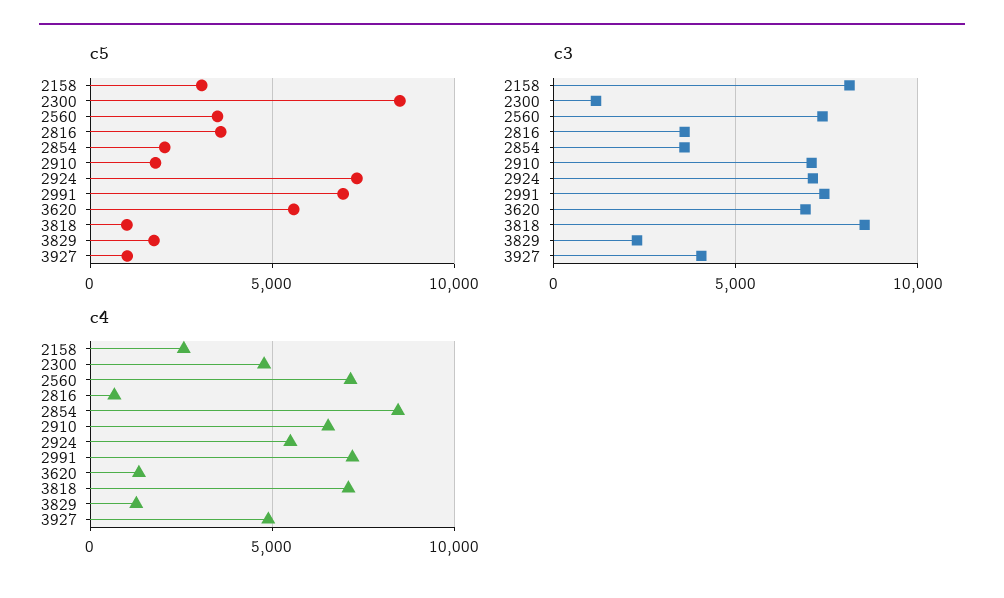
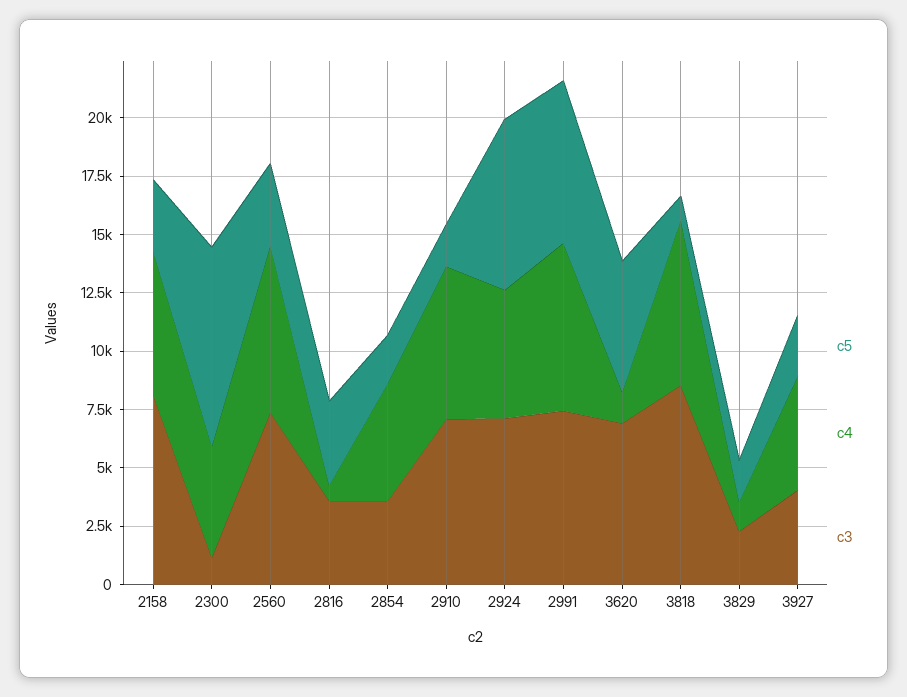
  {
    "c5": {
      "2158": 3000,
      "2300": 8500,
      "2560": 3500,
      "2816": 3500,
      "2854": 2000,
      "2910": 2000,
      "2924": 7500,
      "2991": 7000,
      "3620": 5500,
      "3818": 1000,
      "3829": 1500,
-     "3927": 1000
+     "3927": 2500
    },
    "c3": {
      "2158": 8000,
      "2300": 1000,
      "2560": 7500,
      "2816": 3500,
      "2854": 3500,
      "2910": 7000,
      "2924": 7000,
      "2991": 7500,
      "3620": 7000,
      "3818": 8500,
      "3829": 2500,
      "3927": 4000
    },
    "c4": {
-     "2158": 2500,
+     "2158": 6000,
      "2300": 5000,
      "2560": 7000,
      "2816": 500,
-     "2854": 8500,
+     "2854": 5000,
      "2910": 6500,
      "2924": 5500,
      "2991": 7000,
      "3620": 1500,
      "3818": 7000,
      "3829": 1500,
      "3927": 5000
    }
  }

